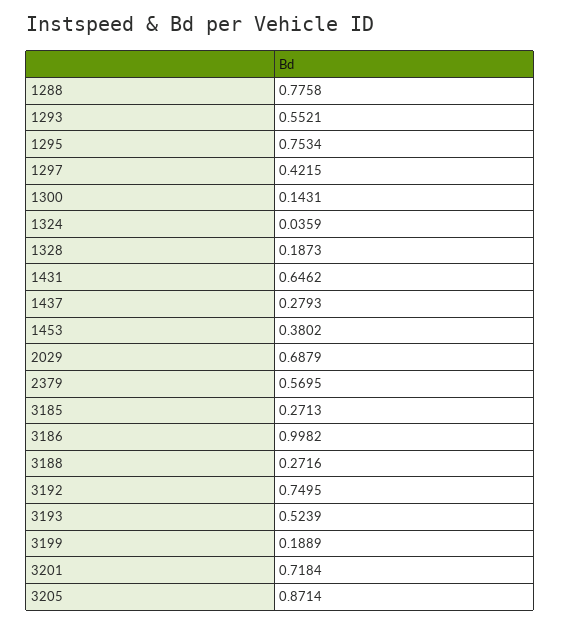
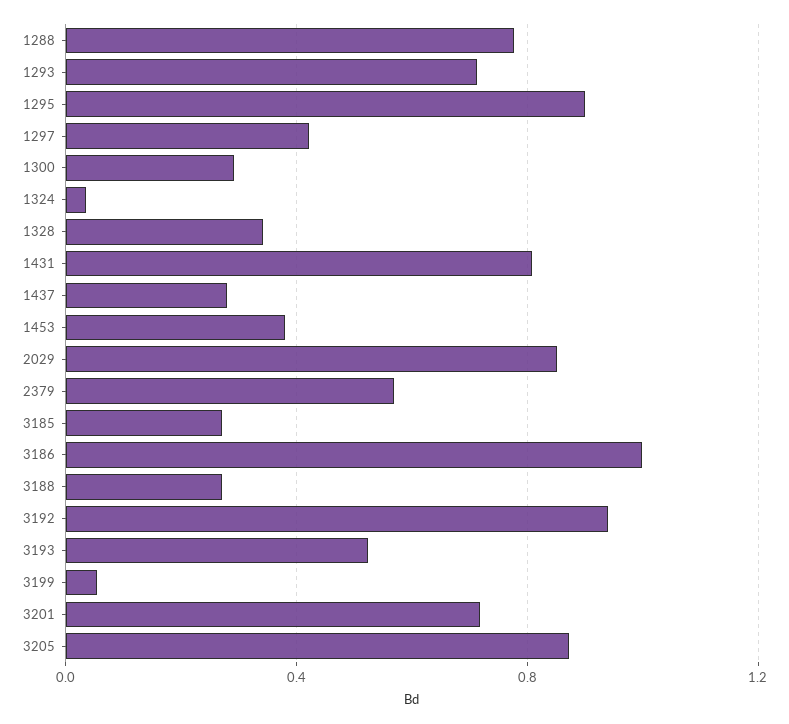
  {
    "1288": 0.7758,
-   "1293": 0.5521,
+   "1293": 0.7,
-   "1295": 0.7534,
+   "1295": 0.9,
    "1297": 0.4215,
-   "1300": 0.1431,
+   "1300": 0.3,
    "1324": 0.0359,
-   "1328": 0.1873,
+   "1328": 0.35,
-   "1431": 0.6462,
+   "1431": 0.8,
    "1437": 0.2793,
    "1453": 0.3802,
-   "2029": 0.6879,
+   "2029": 0.85,
    "2379": 0.5695,
    "3185": 0.2713,
    "3186": 0.9982,
    "3188": 0.2716,
-   "3192": 0.7495,
+   "3192": 0.95,
    "3193": 0.5239,
-   "3199": 0.1889,
+   "3199": 0.05,
    "3201": 0.7184,
    "3205": 0.8714
  }

